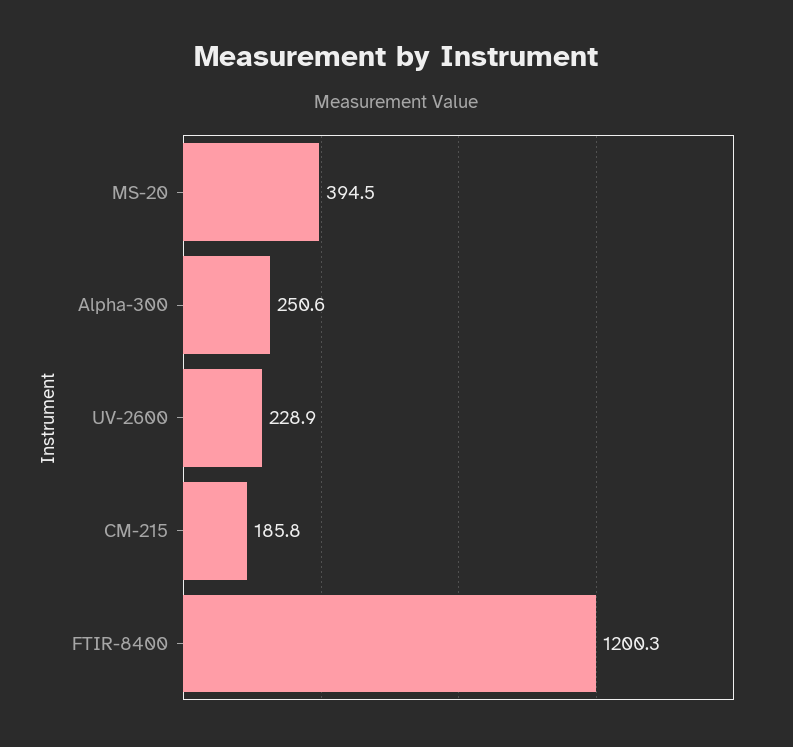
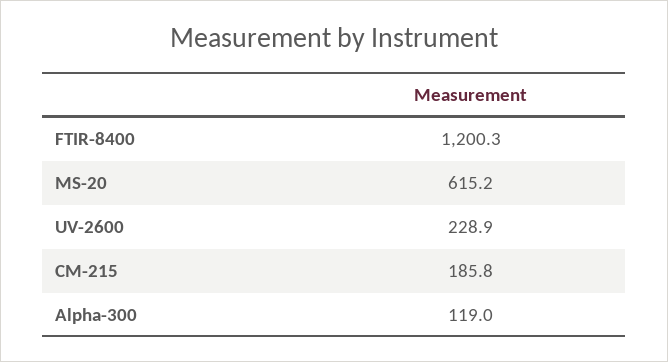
  {
-   "MS-20": 394.5,
+   "MS-20": 615.2,
-   "Alpha-300": 250.6,
+   "Alpha-300": 119,
    "UV-2600": 228.9,
    "CM-215": 185.8,
    "FTIR-8400": 1200.3
  }

